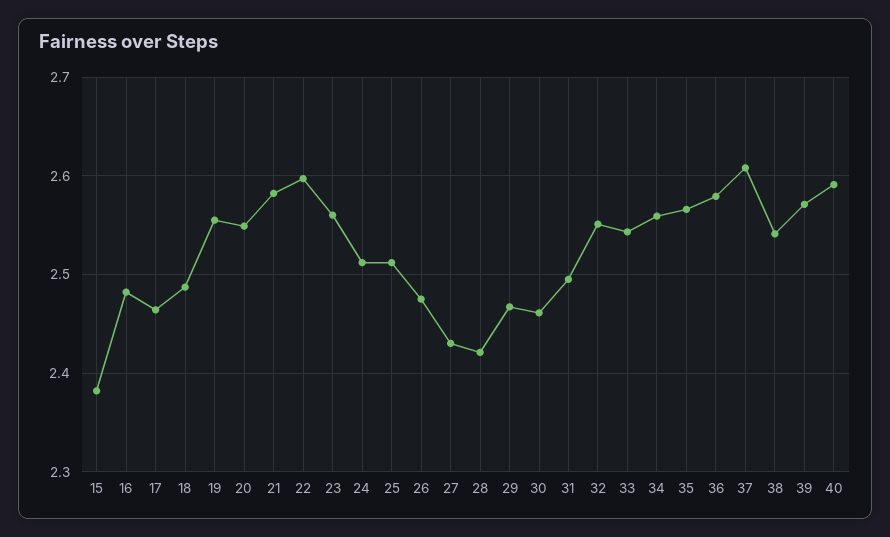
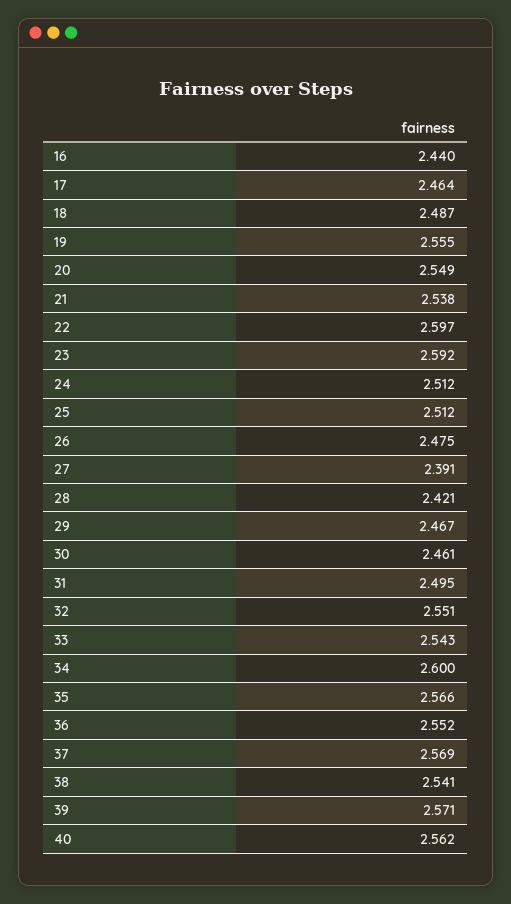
  {
-   "15": 2.38,
-   "16": 2.48,
+   "16": 2.44,
    "17": 2.464,
    "18": 2.487,
    "19": 2.555,
    "20": 2.549,
-   "21": 2.58,
+   "21": 2.538,
    "22": 2.597,
-   "23": 2.56,
+   "23": 2.592,
    "24": 2.512,
    "25": 2.512,
    "26": 2.475,
-   "27": 2.43,
+   "27": 2.391,
    "28": 2.421,
    "29": 2.467,
    "30": 2.461,
    "31": 2.495,
    "32": 2.551,
    "33": 2.543,
-   "34": 2.56,
+   "34": 2.6,
    "35": 2.566,
-   "36": 2.58,
+   "36": 2.552,
-   "37": 2.61,
+   "37": 2.569,
    "38": 2.541,
    "39": 2.571,
-   "40": 2.59
+   "40": 2.562
  }

